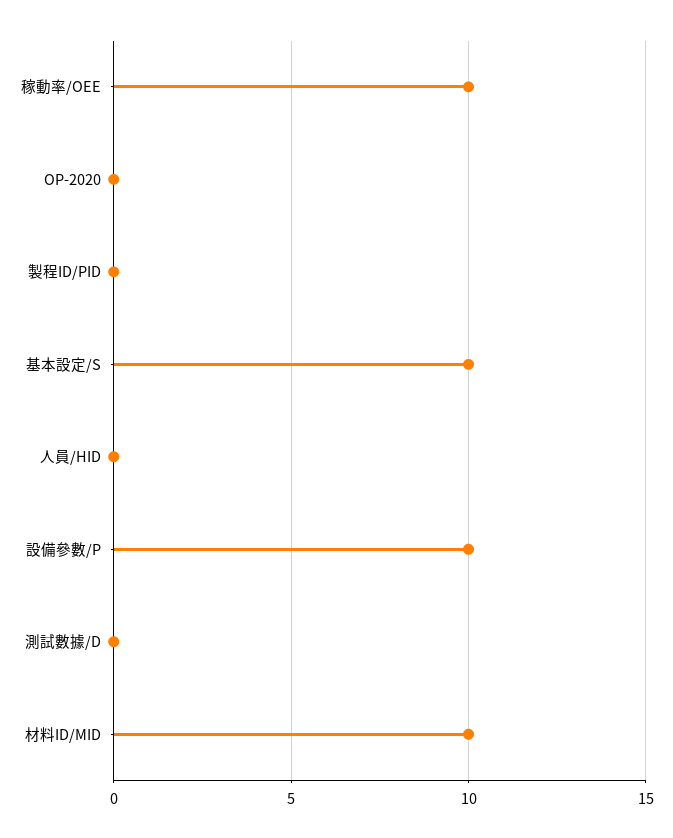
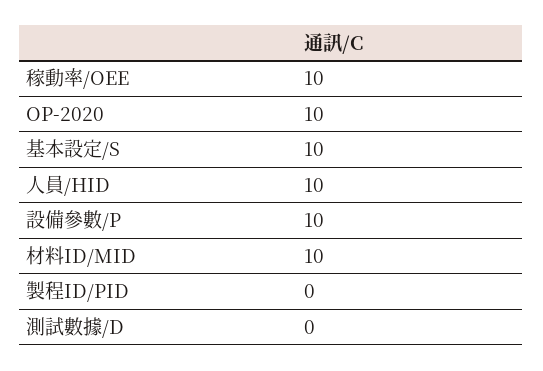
  {
    "稼動率/OEE": 10,
-   "OP-2020": 0,
+   "OP-2020": 10,
    "製程ID/PID": 0,
    "基本設定/S": 10,
-   "人員/HID": 0,
+   "人員/HID": 10,
    "設備參數/P": 10,
    "測試數據/D": 0,
    "材料ID/MID": 10
  }

